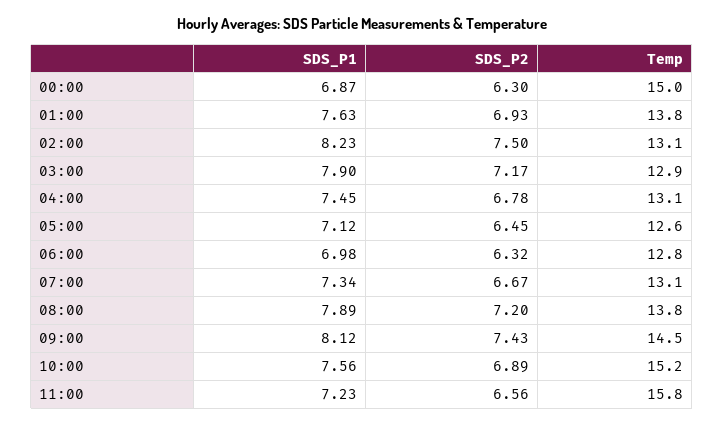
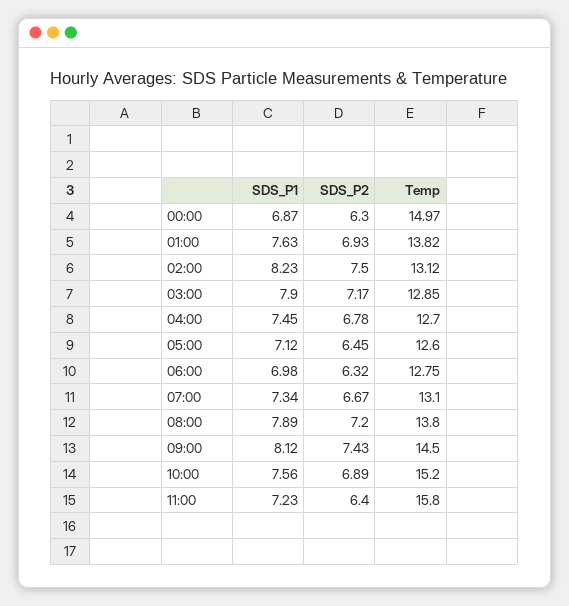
  {
    "SDS_P1": {
      "00:00": 6.87,
      "01:00": 7.63,
      "02:00": 8.23,
      "03:00": 7.9,
      "04:00": 7.45,
      "05:00": 7.12,
      "06:00": 6.98,
      "07:00": 7.34,
      "08:00": 7.89,
      "09:00": 8.12,
      "10:00": 7.56,
      "11:00": 7.23
    },
    "SDS_P2": {
      "00:00": 6.3,
      "01:00": 6.93,
      "02:00": 7.5,
      "03:00": 7.17,
      "04:00": 6.78,
      "05:00": 6.45,
      "06:00": 6.32,
      "07:00": 6.67,
      "08:00": 7.2,
      "09:00": 7.43,
      "10:00": 6.89,
-     "11:00": 6.56
+     "11:00": 6.4
    },
    "Temp": {
      "00:00": 14.97,
      "01:00": 13.82,
      "02:00": 13.12,
      "03:00": 12.85,
-     "04:00": 13.1,
+     "04:00": 12.7,
      "05:00": 12.6,
      "06:00": 12.75,
      "07:00": 13.1,
      "08:00": 13.8,
      "09:00": 14.5,
      "10:00": 15.2,
      "11:00": 15.8
    }
  }

